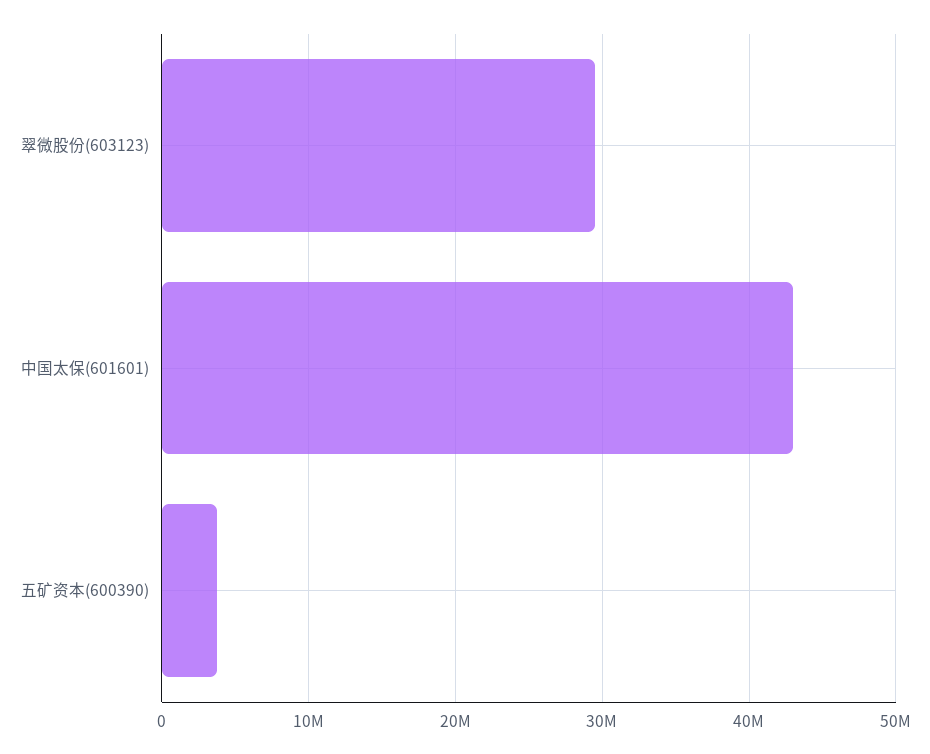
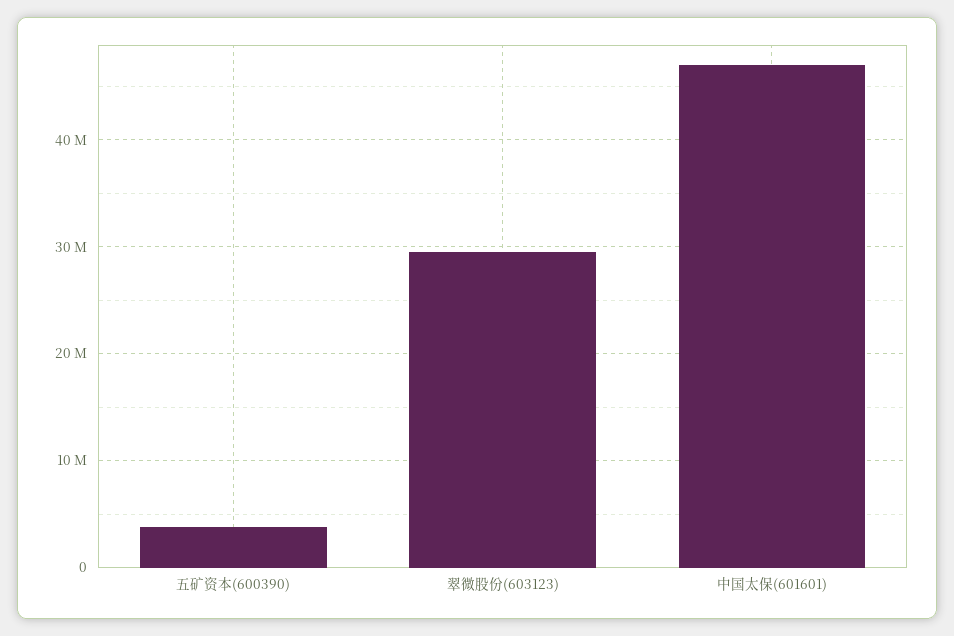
  {
    "翠微股份(603123)": 30000000,
-   "中国太保(601601)": 43000000,
+   "中国太保(601601)": 47000000,
    "五矿资本(600390)": 4000000
  }

